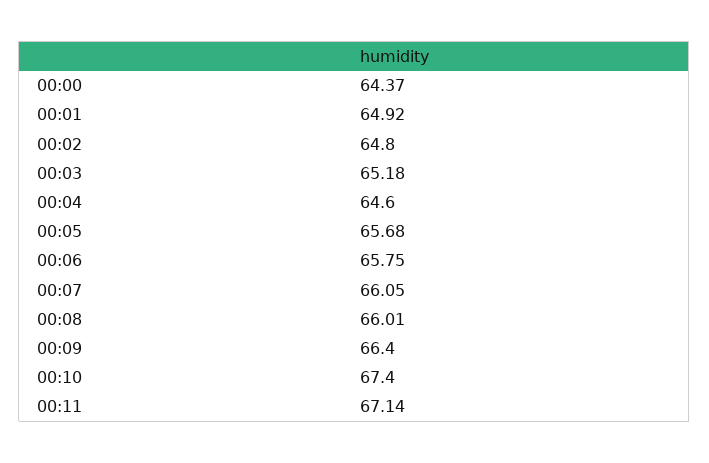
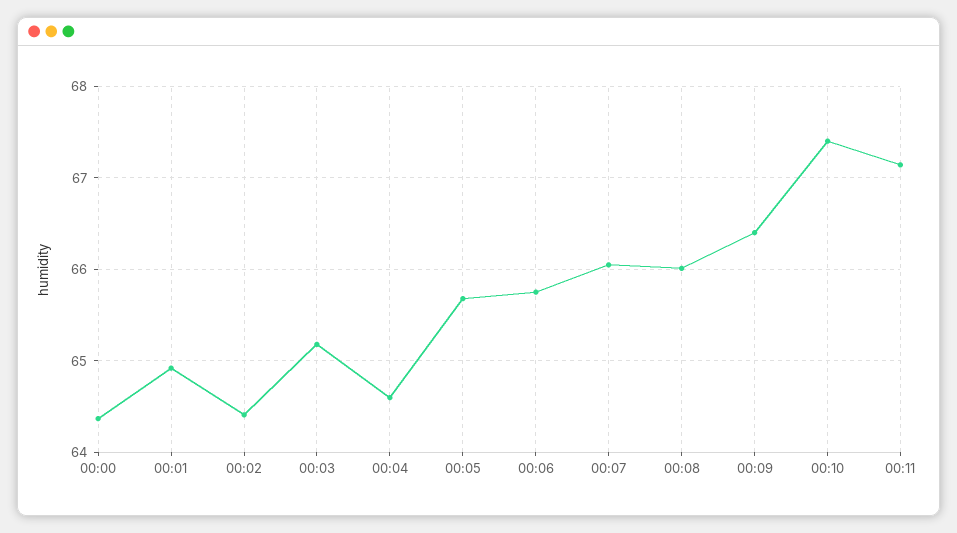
  {
    "00:00": 64.37,
    "00:01": 64.92,
-   "00:02": 64.8,
+   "00:02": 64.4,
    "00:03": 65.18,
    "00:04": 64.6,
    "00:05": 65.68,
    "00:06": 65.75,
    "00:07": 66.05,
    "00:08": 66.01,
    "00:09": 66.4,
    "00:10": 67.4,
    "00:11": 67.14
  }

